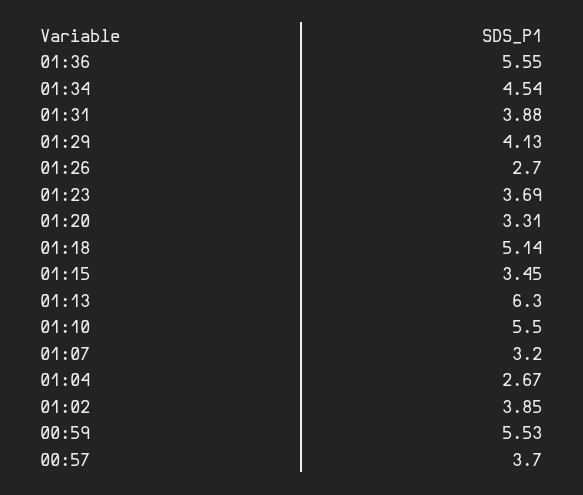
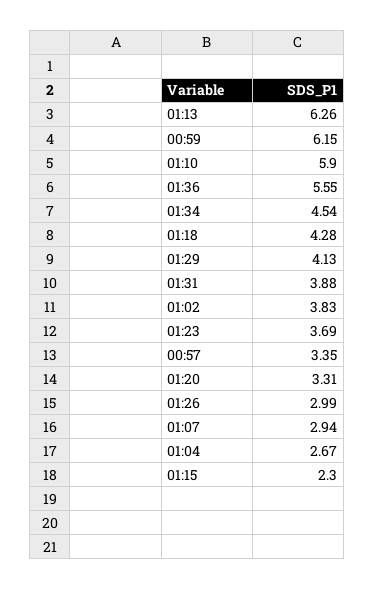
  {
    "01:36": 5.55,
    "01:34": 4.54,
    "01:31": 3.88,
    "01:29": 4.13,
-   "01:26": 2.7,
+   "01:26": 2.99,
    "01:23": 3.69,
    "01:20": 3.31,
-   "01:18": 5.14,
+   "01:18": 4.28,
-   "01:15": 3.45,
+   "01:15": 2.3,
-   "01:13": 6.3,
+   "01:13": 6.26,
-   "01:10": 5.5,
+   "01:10": 5.9,
-   "01:07": 3.2,
+   "01:07": 2.94,
    "01:04": 2.67,
-   "01:02": 3.85,
+   "01:02": 3.83,
-   "00:59": 5.53,
+   "00:59": 6.15,
-   "00:57": 3.7
+   "00:57": 3.35
  }

